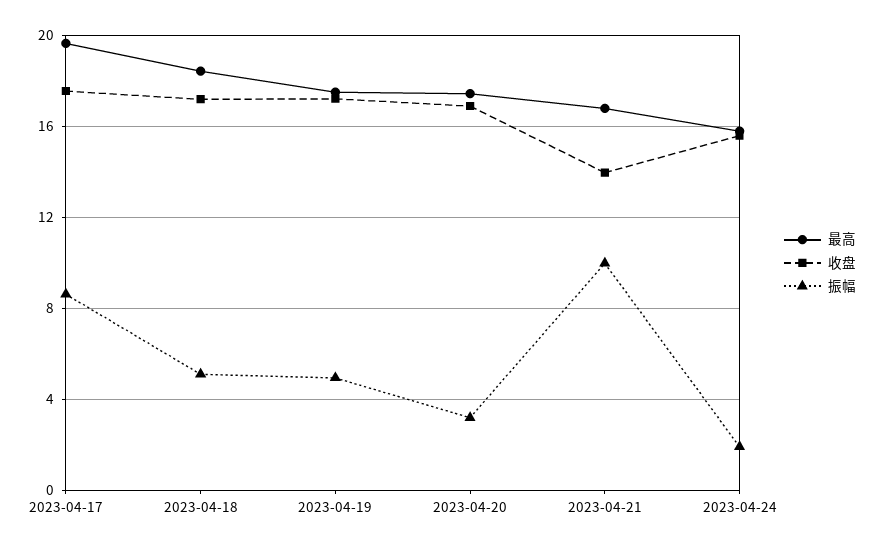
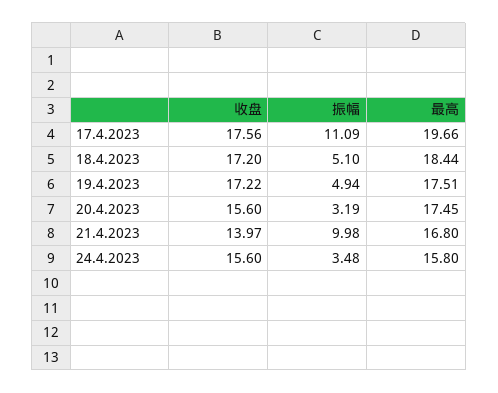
  {
    "最高": {
      "2023-04-17": 19.66,
      "2023-04-18": 18.44,
      "2023-04-19": 17.51,
      "2023-04-20": 17.45,
      "2023-04-21": 16.8,
      "2023-04-24": 15.8
    },
    "收盘": {
      "2023-04-17": 17.56,
      "2023-04-18": 17.2,
      "2023-04-19": 17.22,
-     "2023-04-20": 17,
+     "2023-04-20": 15.6,
      "2023-04-21": 13.97,
      "2023-04-24": 15.6
    },
    "振幅": {
-     "2023-04-17": 8.5,
+     "2023-04-17": 11.09,
      "2023-04-18": 5.1,
      "2023-04-19": 4.94,
      "2023-04-20": 3.19,
      "2023-04-21": 9.98,
-     "2023-04-24": 2
+     "2023-04-24": 3.48
    }
  }

